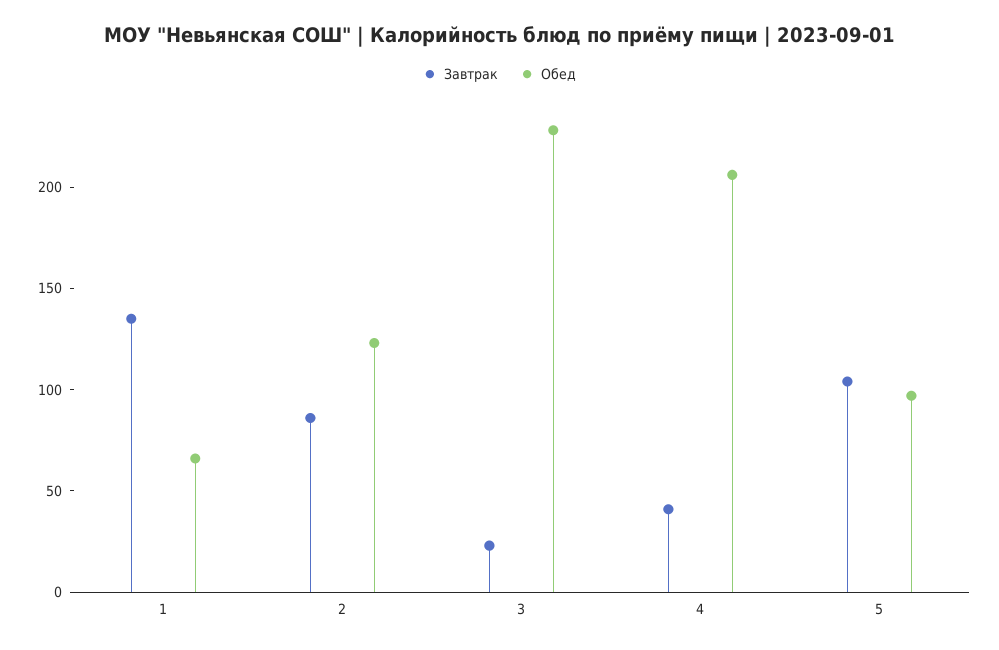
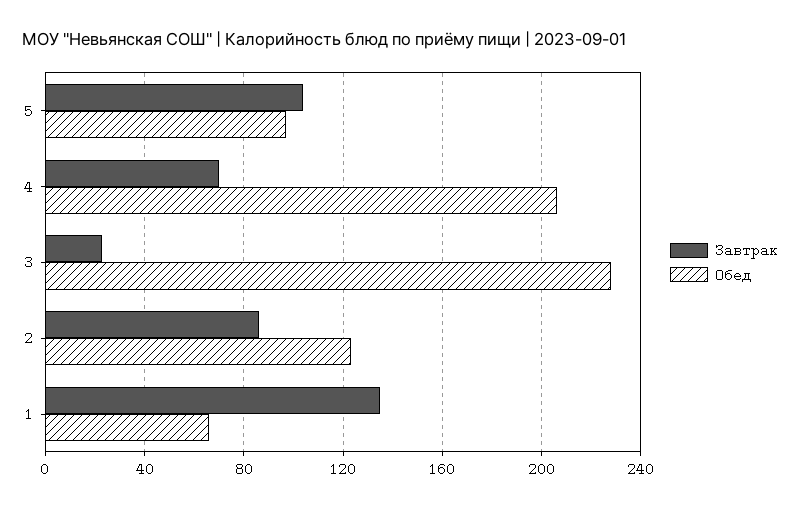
  {
    "Завтрак": {
      "1": 135,
      "2": 85,
      "3": 25,
-     "4": 40,
+     "4": 70,
      "5": 105
    },
    "Обед": {
      "1": 65,
      "2": 125,
      "3": 230,
      "4": 205,
      "5": 95
    }
  }

